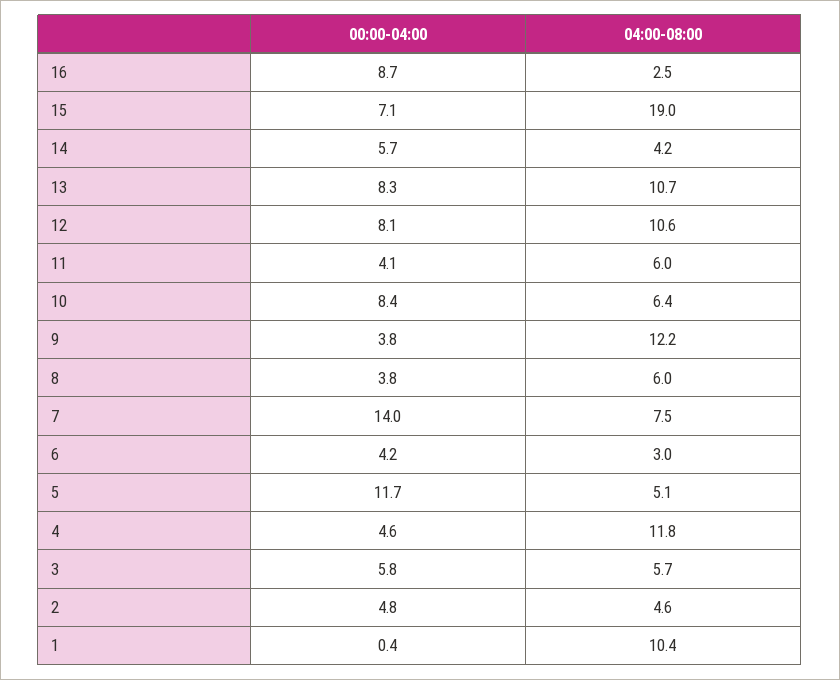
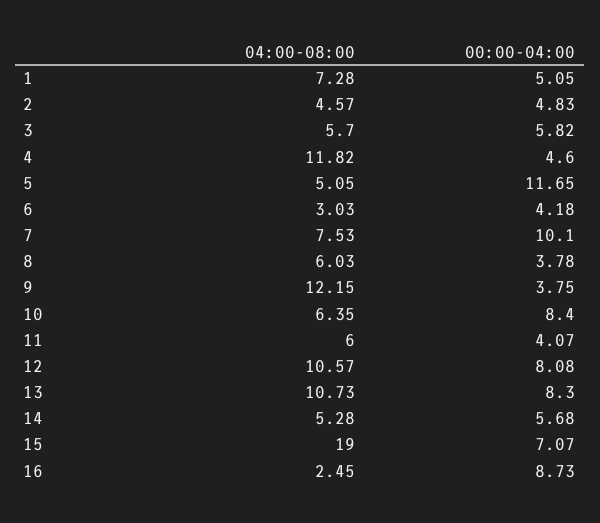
  {
    "00:00-04:00": {
      "16": 8.73,
      "15": 7.07,
      "14": 5.68,
      "13": 8.3,
      "12": 8.08,
      "11": 4.07,
      "10": 8.4,
      "9": 3.75,
      "8": 3.78,
-     "7": 14,
+     "7": 10.1,
      "6": 4.18,
      "5": 11.65,
      "4": 4.6,
      "3": 5.82,
      "2": 4.83,
-     "1": 0.4
+     "1": 5.05
    },
    "04:00-08:00": {
      "16": 2.45,
      "15": 19,
-     "14": 4.2,
+     "14": 5.28,
      "13": 10.73,
      "12": 10.57,
      "11": 6,
      "10": 6.35,
      "9": 12.15,
      "8": 6.03,
      "7": 7.53,
      "6": 3.03,
      "5": 5.05,
      "4": 11.82,
      "3": 5.7,
      "2": 4.57,
-     "1": 10.4
+     "1": 7.28
    }
  }

